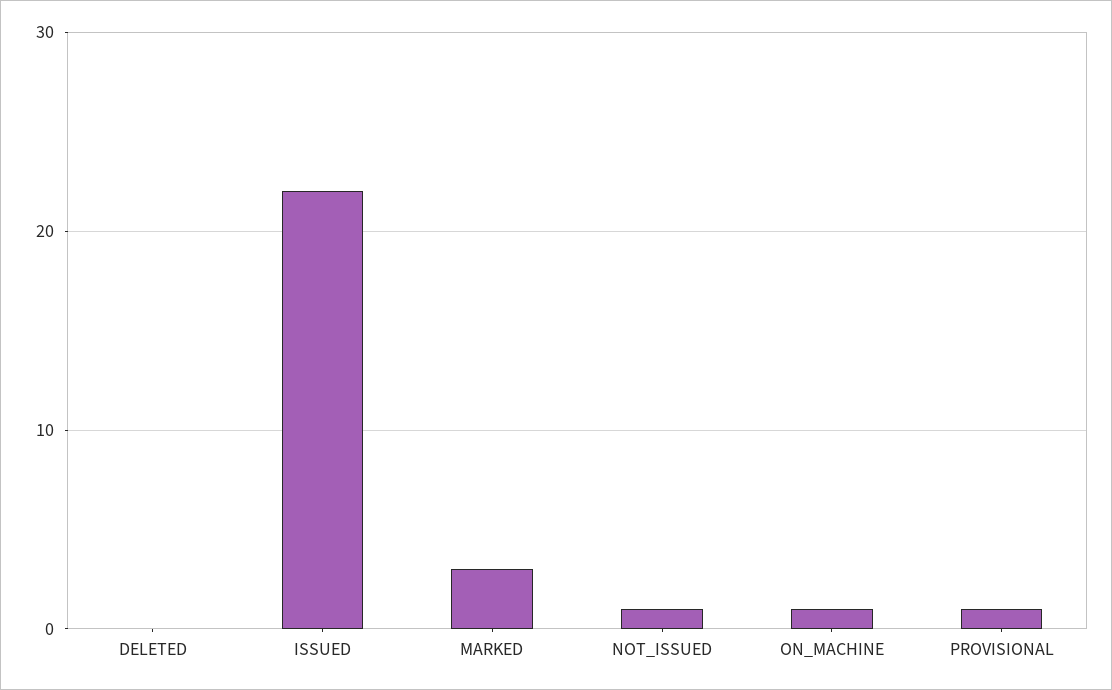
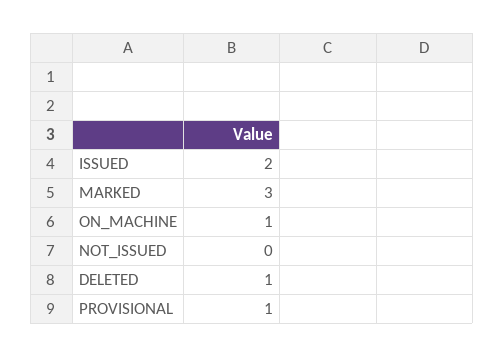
  {
-   "DELETED": 0,
+   "DELETED": 1,
-   "ISSUED": 22,
+   "ISSUED": 2,
    "MARKED": 3,
-   "NOT_ISSUED": 1,
+   "NOT_ISSUED": 0,
    "ON_MACHINE": 1,
    "PROVISIONAL": 1
  }

